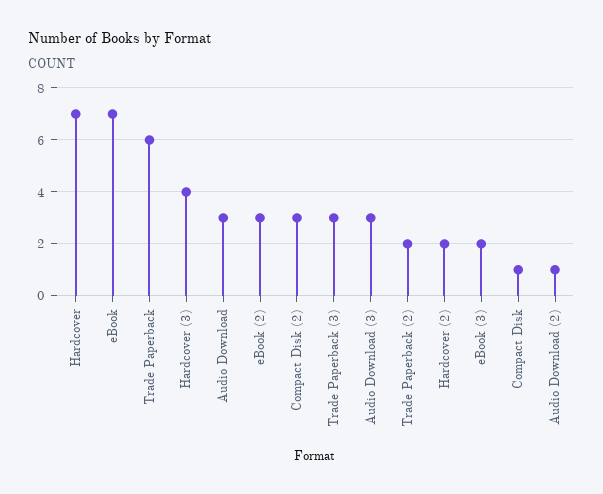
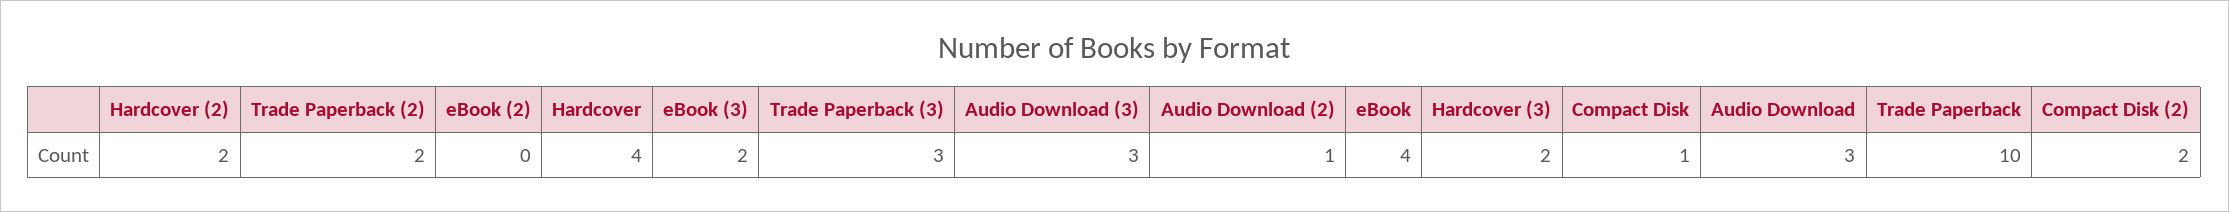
  {
-   "Hardcover": 7,
+   "Hardcover": 4,
-   "eBook": 7,
+   "eBook": 4,
-   "Trade Paperback": 6,
+   "Trade Paperback": 10,
-   "Hardcover (3)": 4,
+   "Hardcover (3)": 2,
    "Audio Download": 3,
-   "eBook (2)": 3,
+   "eBook (2)": 0,
-   "Compact Disk (2)": 3,
+   "Compact Disk (2)": 2,
    "Trade Paperback (3)": 3,
    "Audio Download (3)": 3,
    "Trade Paperback (2)": 2,
    "Hardcover (2)": 2,
    "eBook (3)": 2,
    "Compact Disk": 1,
    "Audio Download (2)": 1
  }

